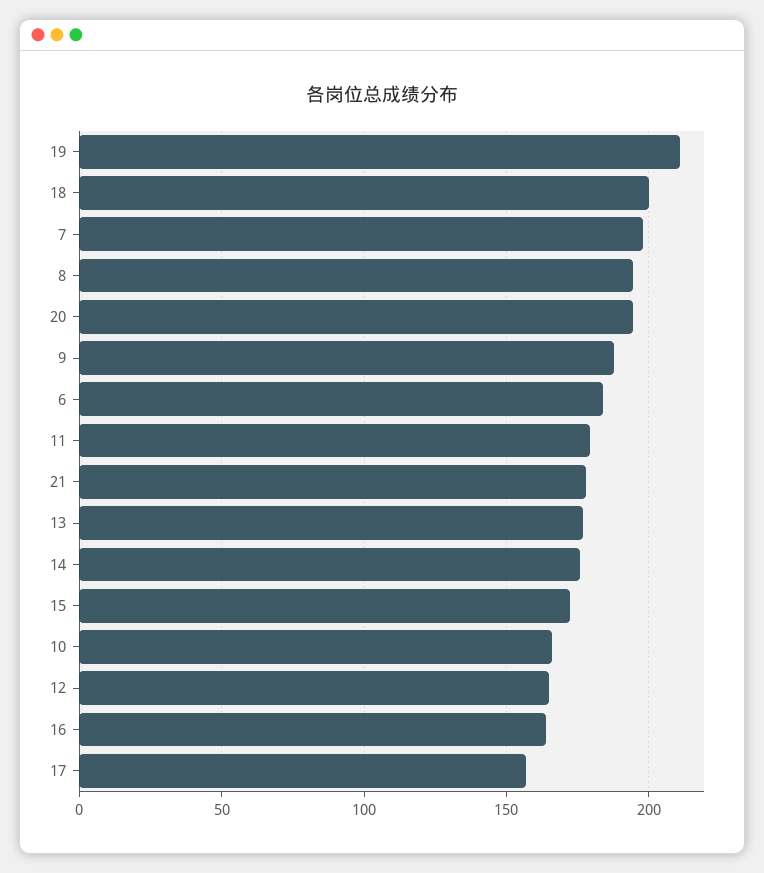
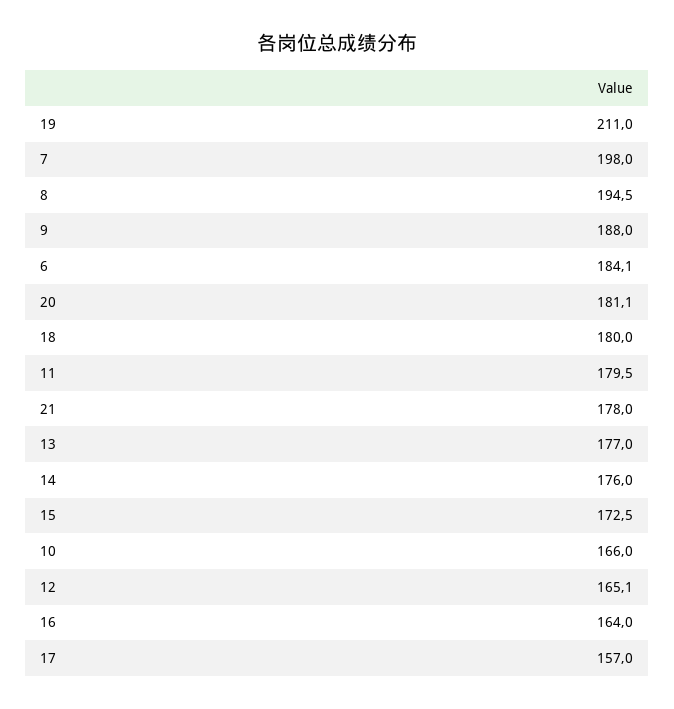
  {
    "19": 211,
-   "18": 200,
+   "18": 180,
    "7": 198,
    "8": 194.5,
-   "20": 195,
+   "20": 181.1,
    "9": 188,
    "6": 184.1,
    "11": 179.5,
    "21": 178,
    "13": 177,
    "14": 176,
    "15": 172.5,
    "10": 166,
    "12": 165.1,
    "16": 164,
    "17": 157
  }

